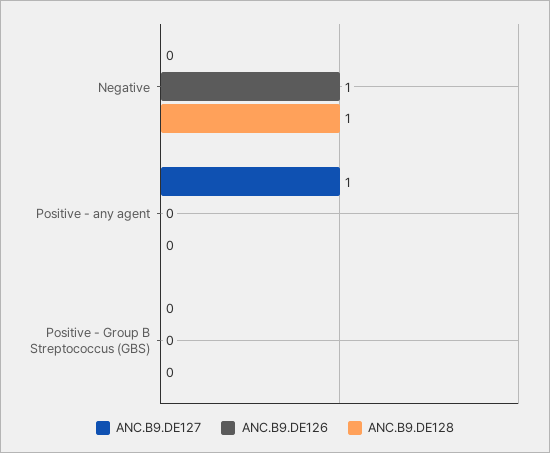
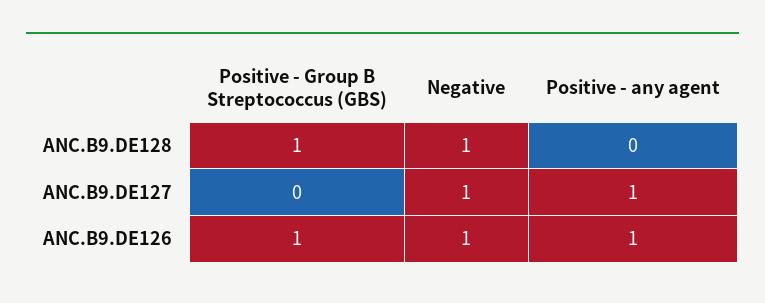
  {
    "ANC.B9.DE127": {
-     "Negative": 0,
+     "Negative": 1,
      "Positive - any agent": 1,
      "Positive - Group B Streptococcus (GBS)": 0
    },
    "ANC.B9.DE126": {
      "Negative": 1,
-     "Positive - any agent": 0,
+     "Positive - any agent": 1,
-     "Positive - Group B Streptococcus (GBS)": 0
+     "Positive - Group B Streptococcus (GBS)": 1
    },
    "ANC.B9.DE128": {
      "Negative": 1,
      "Positive - any agent": 0,
-     "Positive - Group B Streptococcus (GBS)": 0
+     "Positive - Group B Streptococcus (GBS)": 1
    }
  }

